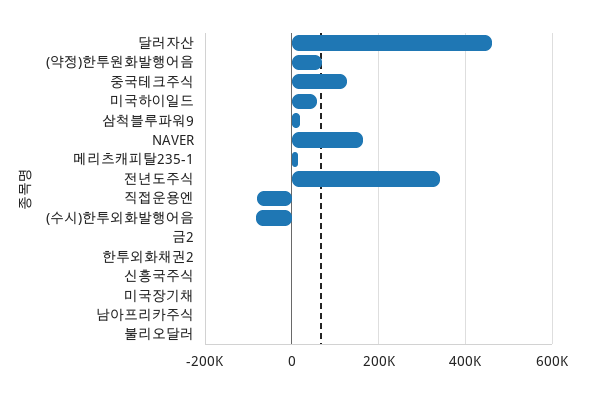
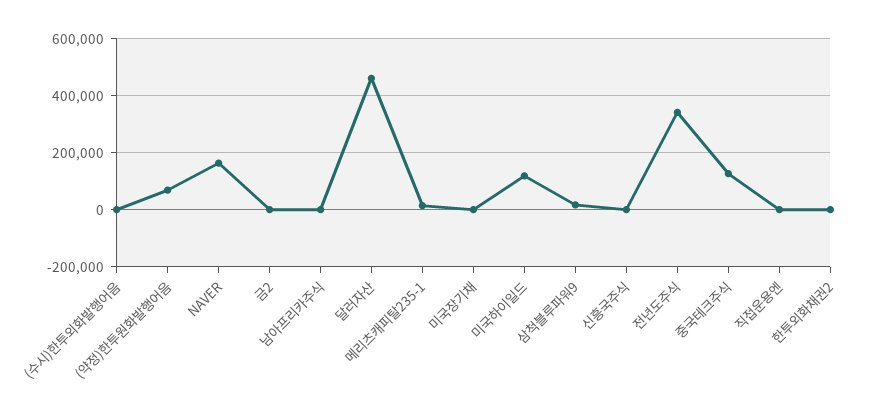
  {
    "달러자산": 460000,
    "(약정)한투원화발행어음": 60000,
    "중국테크주식": 120000,
-   "미국하이일드": 60000,
+   "미국하이일드": 125000,
    "삼척블루파워9": 20000,
    "NAVER": 160000,
    "메리츠캐피탈235-1": 20000,
    "전년도주식": 340000,
-   "직접운용엔": -80000,
+   "직접운용엔": 0,
-   "(수시)한투외화발행어음": -80000,
+   "(수시)한투외화발행어음": 0,
    "금2": 0,
    "한투외화채권2": 0,
    "신흥국주식": 0,
    "미국장기채": 0,
-   "남아프리카주식": 0,
+   "남아프리카주식": 0
-   "불리오달러": 0
  }

